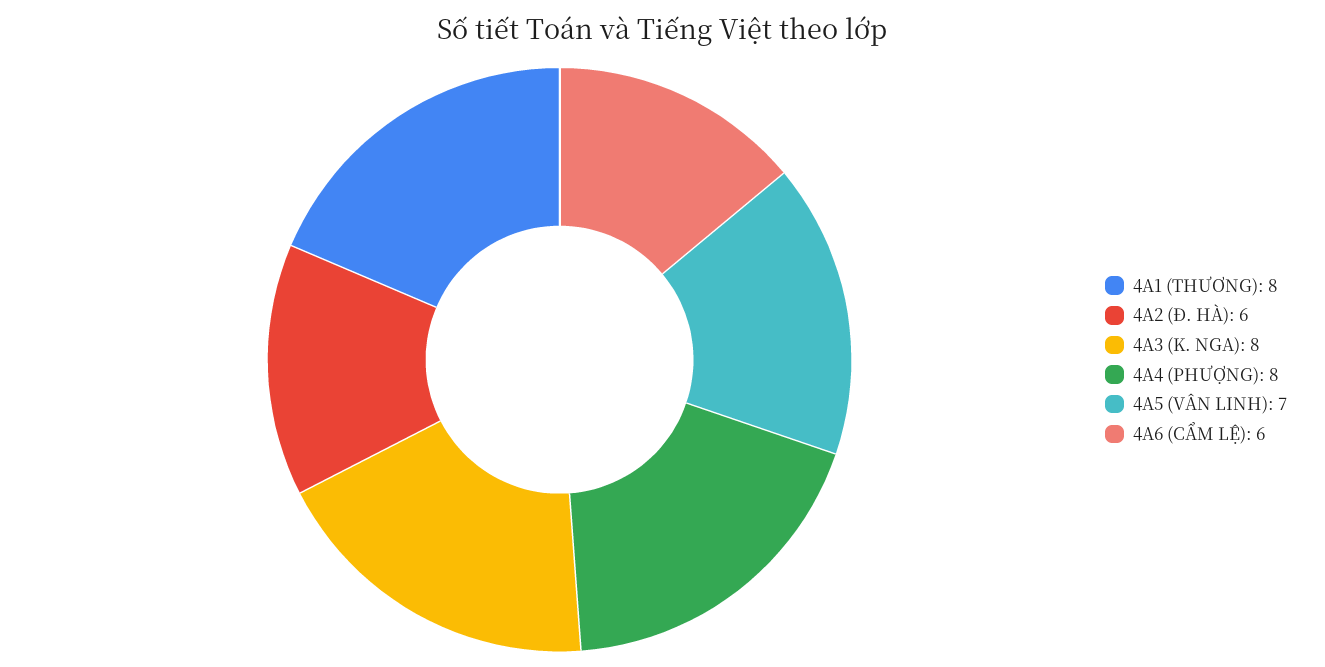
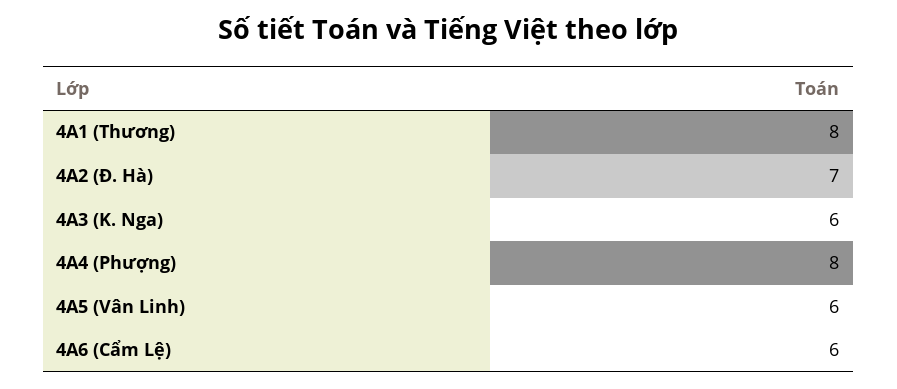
  {
    "4A1 (THƯƠNG)": 8,
-   "4A2 (Đ. HÀ)": 6,
+   "4A2 (Đ. HÀ)": 7,
-   "4A3 (K. NGA)": 8,
+   "4A3 (K. NGA)": 6,
    "4A4 (PHƯỢNG)": 8,
-   "4A5 (VÂN LINH)": 7,
+   "4A5 (VÂN LINH)": 6,
    "4A6 (CẨM LỆ)": 6
  }

